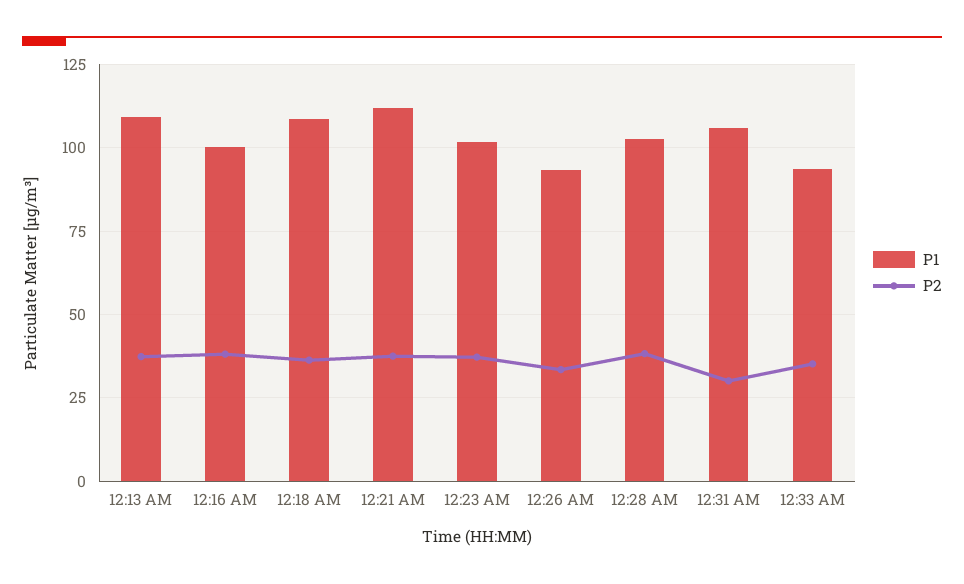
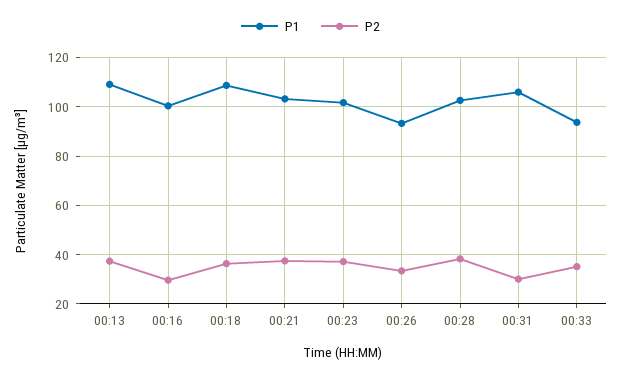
  {
    "P1": {
      "12:13 AM": 110,
      "12:16 AM": 100,
      "12:18 AM": 107.5,
-     "12:21 AM": 112.5,
+     "12:21 AM": 102.5,
      "12:23 AM": 102.5,
      "12:26 AM": 92.5,
      "12:28 AM": 102.5,
      "12:31 AM": 105,
      "12:33 AM": 92.5
    },
    "P2": {
      "12:13 AM": 37.5,
-     "12:16 AM": 37.5,
+     "12:16 AM": 30,
      "12:18 AM": 37.5,
      "12:21 AM": 37.5,
      "12:23 AM": 37.5,
      "12:26 AM": 32.5,
      "12:28 AM": 37.5,
      "12:31 AM": 30,
      "12:33 AM": 35
    }
  }

